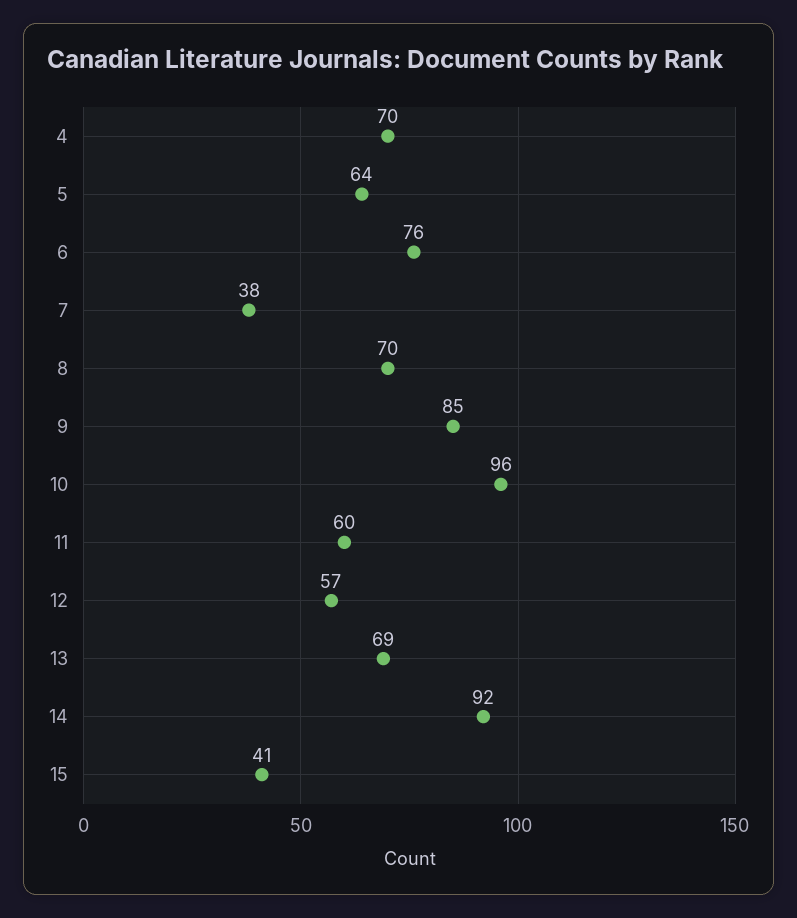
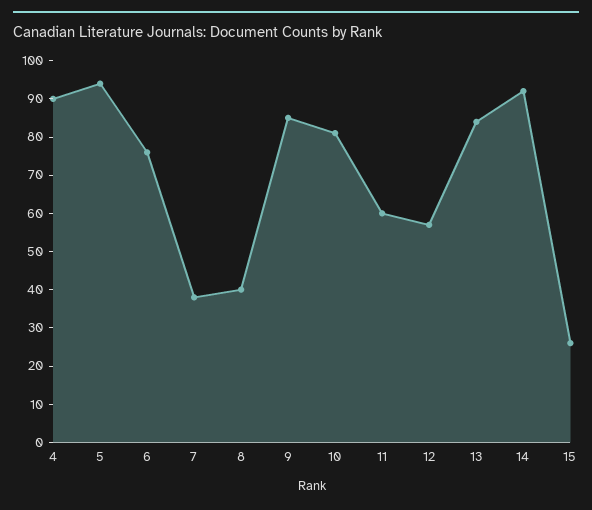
  {
-   "4": 70,
+   "4": 90,
-   "5": 64,
+   "5": 95,
    "6": 76,
    "7": 38,
-   "8": 70,
+   "8": 40,
    "9": 85,
-   "10": 96,
+   "10": 80,
    "11": 60,
    "12": 57,
-   "13": 69,
+   "13": 85,
    "14": 92,
-   "15": 41
+   "15": 25
  }

